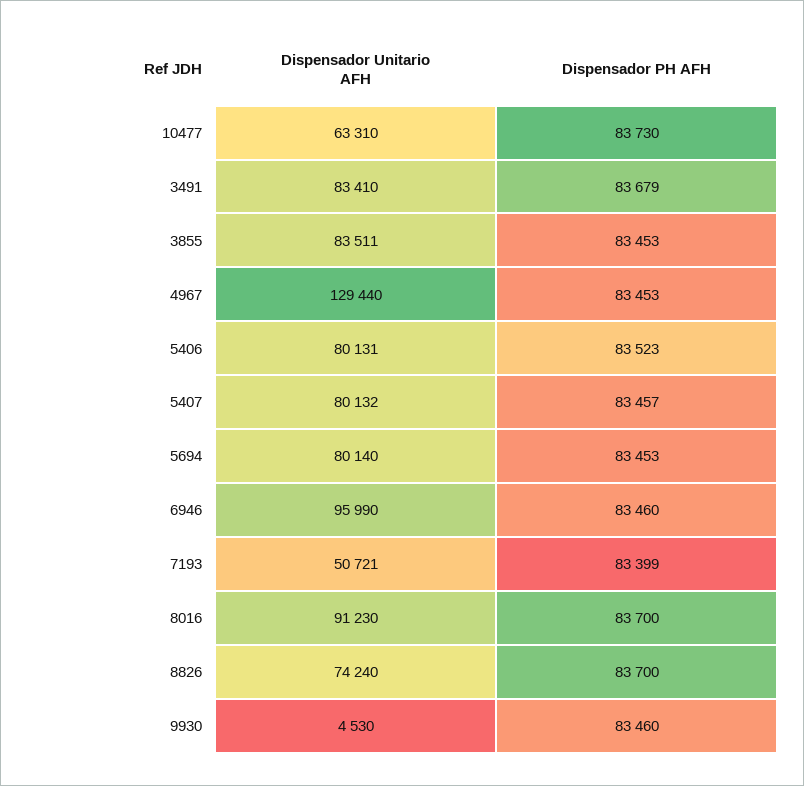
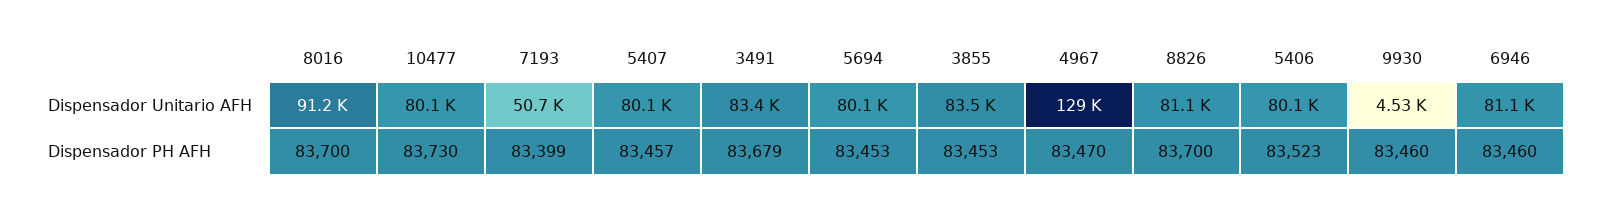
  {
    "Dispensador Unitario AFH": {
-     "10477": 63310,
+     "10477": 80100,
      "3491": 83410,
      "3855": 83511,
      "4967": 129440,
      "5406": 80131,
      "5407": 80132,
      "5694": 80140,
-     "6946": 95990,
+     "6946": 81100,
      "7193": 50721,
      "8016": 91230,
-     "8826": 74240,
+     "8826": 81100,
      "9930": 4530
    },
    "Dispensador PH AFH": {
      "10477": 83730,
      "3491": 83679,
      "3855": 83453,
-     "4967": 83453,
+     "4967": 83470,
      "5406": 83523,
      "5407": 83457,
      "5694": 83453,
      "6946": 83460,
      "7193": 83399,
      "8016": 83700,
      "8826": 83700,
      "9930": 83460
    }
  }

